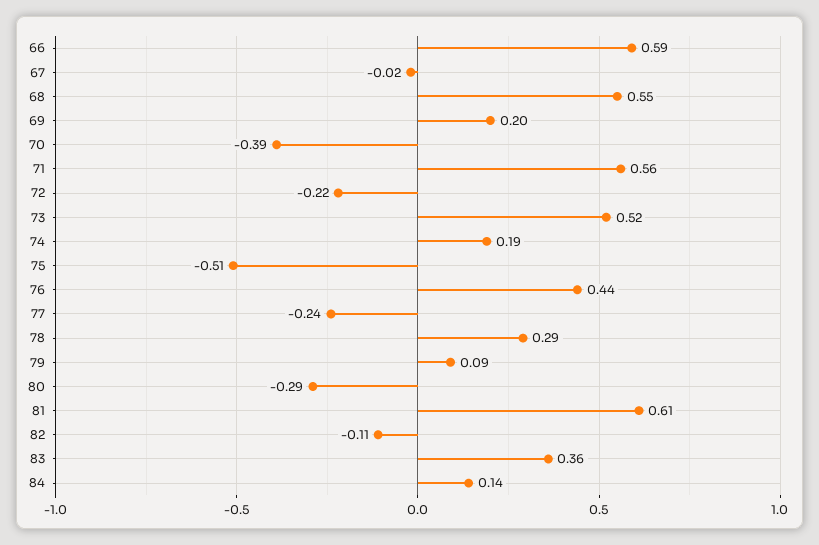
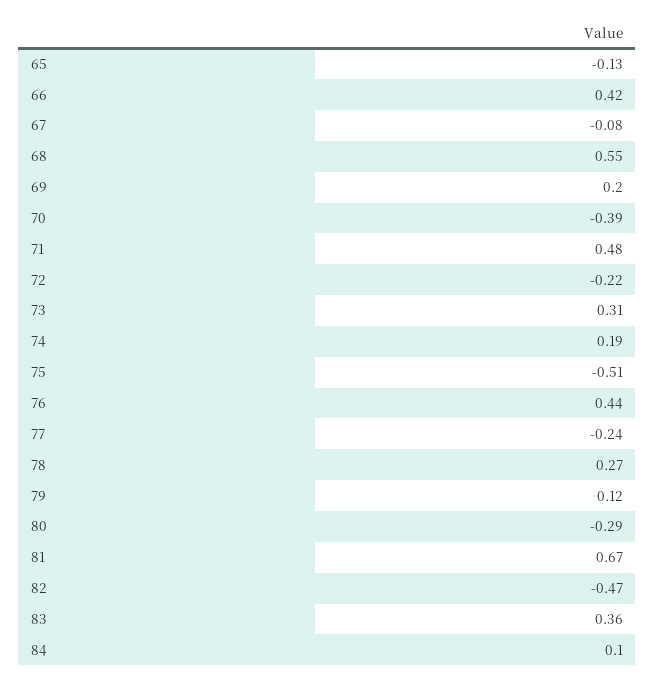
  {
-   "66": 0.59,
+   "66": 0.42,
-   "67": -0.02,
+   "67": -0.08,
    "68": 0.55,
    "69": 0.2,
    "70": -0.39,
-   "71": 0.56,
+   "71": 0.48,
    "72": -0.22,
-   "73": 0.52,
+   "73": 0.31,
    "74": 0.19,
    "75": -0.51,
    "76": 0.44,
    "77": -0.24,
-   "78": 0.29,
+   "78": 0.27,
-   "79": 0.09,
+   "79": 0.12,
    "80": -0.29,
-   "81": 0.61,
+   "81": 0.67,
-   "82": -0.11,
+   "82": -0.47,
    "83": 0.36,
-   "84": 0.14
+   "84": 0.1,
+   "65": -0.13
  }

